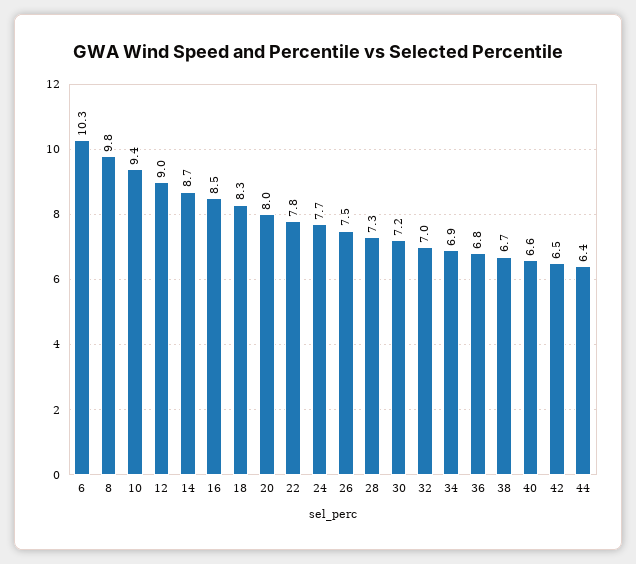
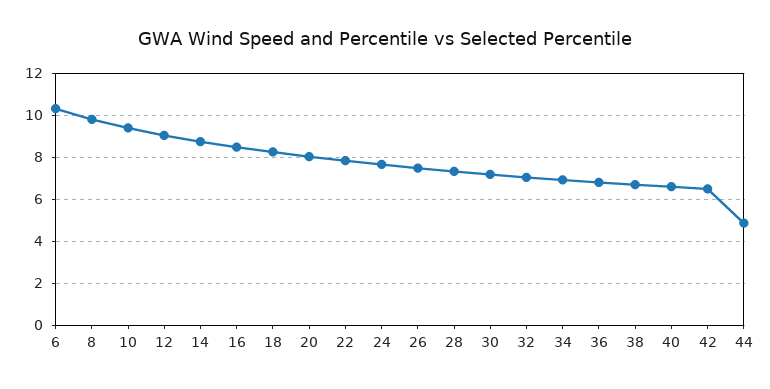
  {
    "6": 10.3,
    "8": 9.8,
    "10": 9.4,
    "12": 9,
    "14": 8.7,
    "16": 8.5,
    "18": 8.3,
    "20": 8,
    "22": 7.8,
    "24": 7.7,
    "26": 7.5,
    "28": 7.3,
    "30": 7.2,
    "32": 7,
    "34": 6.9,
    "36": 6.8,
    "38": 6.7,
    "40": 6.6,
    "42": 6.5,
-   "44": 6.4
+   "44": 5
  }

